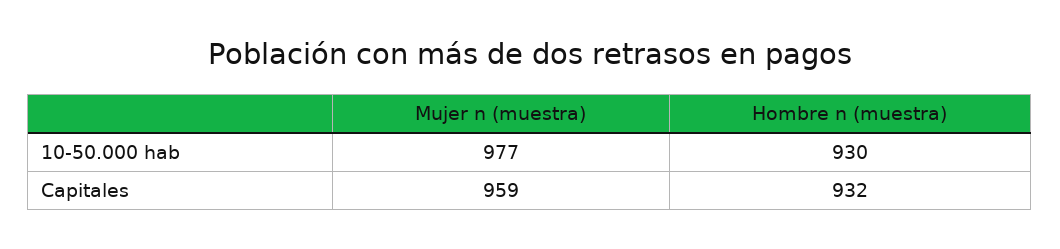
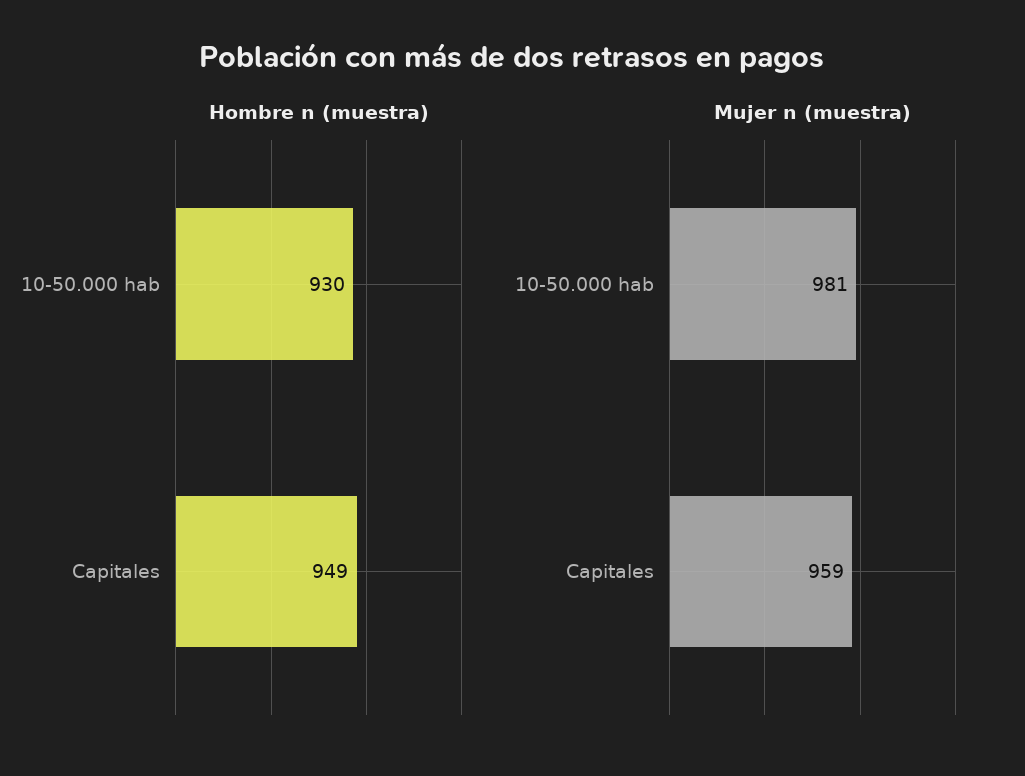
  {
    "Mujer n (muestra)": {
-     "10-50.000 hab": 977,
+     "10-50.000 hab": 981,
      "Capitales": 959
    },
    "Hombre n (muestra)": {
      "10-50.000 hab": 930,
-     "Capitales": 932
+     "Capitales": 949
    }
  }

